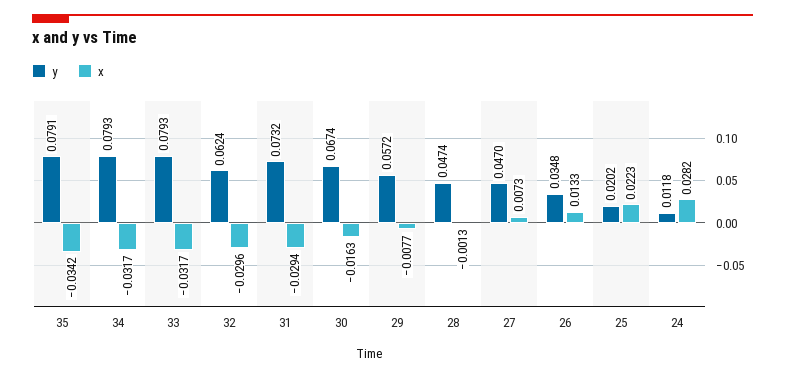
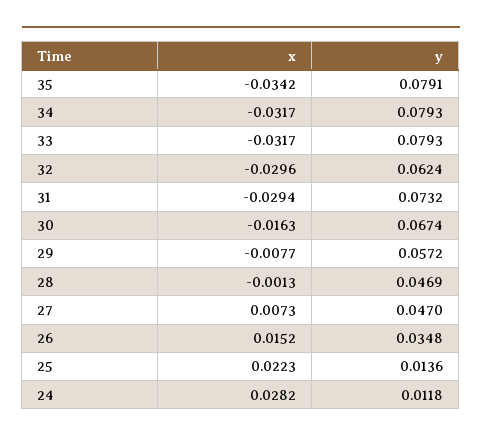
  {
    "y": {
      "35": 0.0791,
      "34": 0.0793,
      "33": 0.0793,
      "32": 0.0624,
      "31": 0.0732,
      "30": 0.0674,
      "29": 0.0572,
-     "28": 0.0474,
+     "28": 0.0469,
      "27": 0.047,
      "26": 0.0348,
-     "25": 0.0202,
+     "25": 0.0136,
      "24": 0.0118
    },
    "x": {
      "35": -0.0342,
      "34": -0.0317,
      "33": -0.0317,
      "32": -0.0296,
      "31": -0.0294,
      "30": -0.0163,
      "29": -0.0077,
      "28": -0.0013,
      "27": 0.0073,
-     "26": 0.0133,
+     "26": 0.0152,
      "25": 0.0223,
      "24": 0.0282
    }
  }

